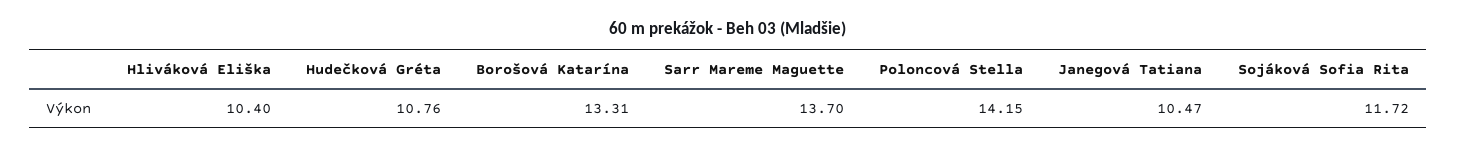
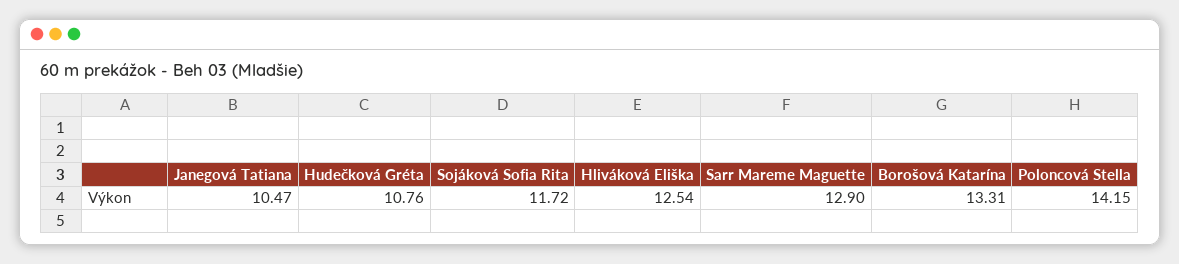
  {
-   "Hliváková Eliška": 10.4,
+   "Hliváková Eliška": 12.54,
    "Hudečková Gréta": 10.76,
    "Borošová Katarína": 13.31,
-   "Sarr Mareme Maguette": 13.7,
+   "Sarr Mareme Maguette": 12.9,
    "Poloncová Stella": 14.15,
    "Janegová Tatiana": 10.47,
    "Sojáková Sofia Rita": 11.72
  }

